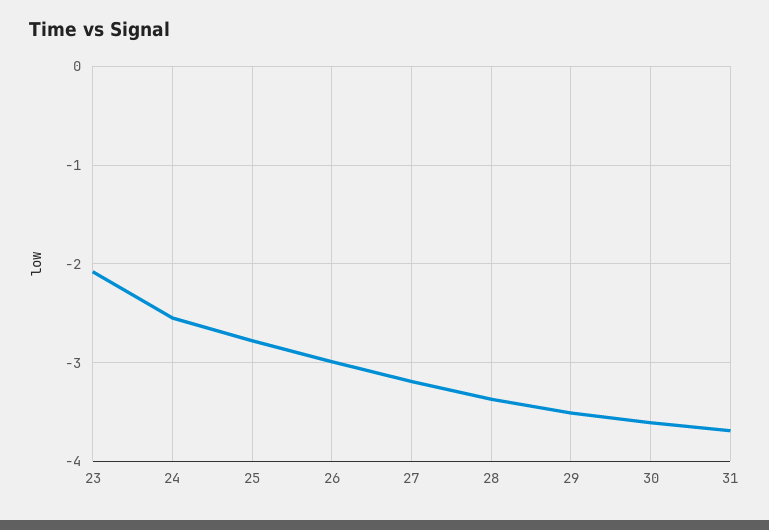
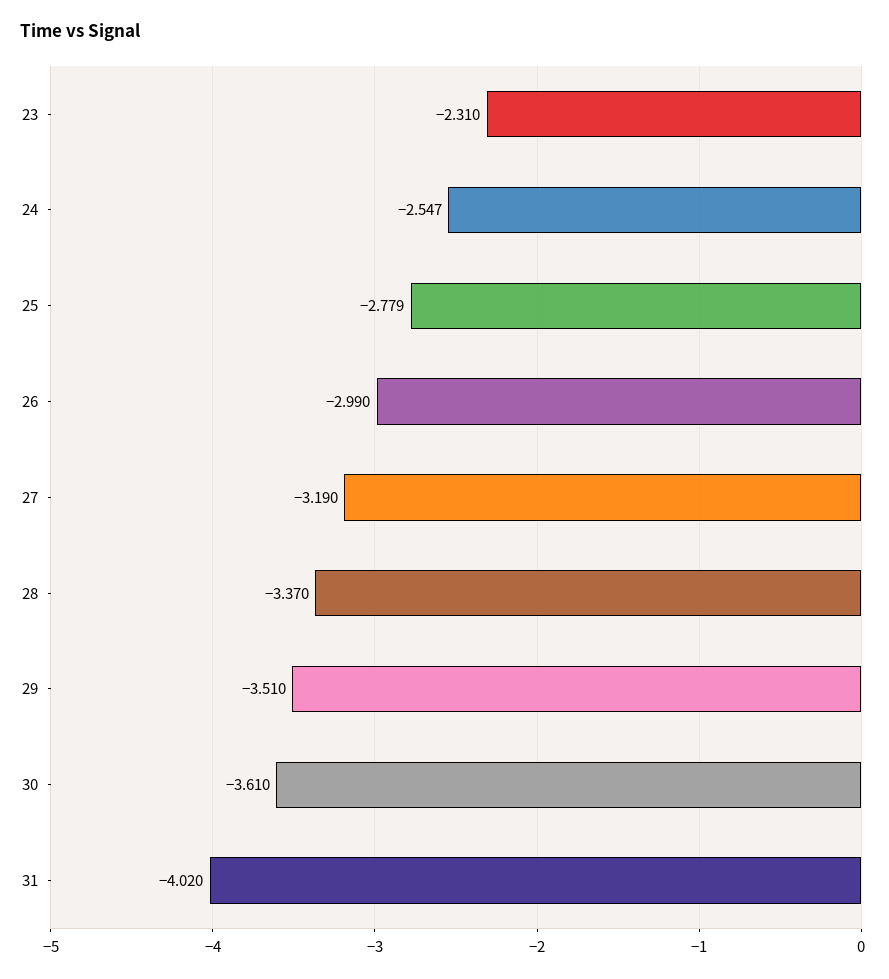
  {
-   "23": -2.1,
+   "23": -2.31,
    "24": -2.547,
    "25": -2.779,
    "26": -2.99,
    "27": -3.19,
    "28": -3.37,
    "29": -3.51,
    "30": -3.61,
-   "31": -3.7
+   "31": -4.02
  }

